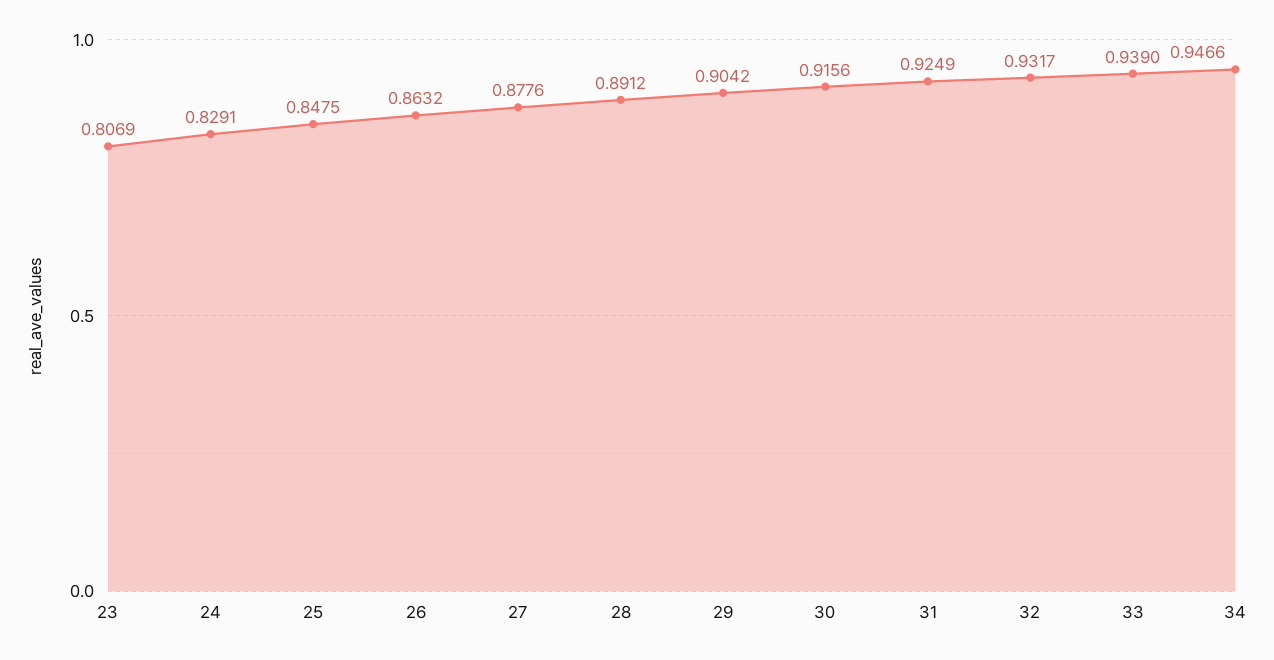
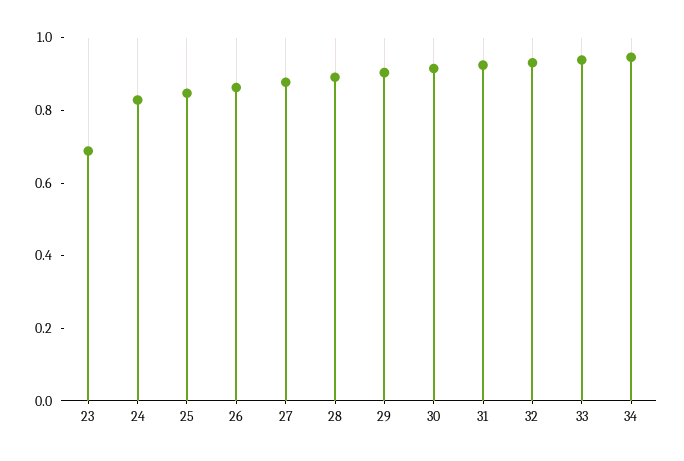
  {
-   "23": 0.8069,
+   "23": 0.7,
    "24": 0.8291,
    "25": 0.8475,
    "26": 0.8632,
    "27": 0.8776,
    "28": 0.8912,
    "29": 0.9042,
    "30": 0.9156,
    "31": 0.9249,
    "32": 0.9317,
    "33": 0.939,
    "34": 0.9466
  }

